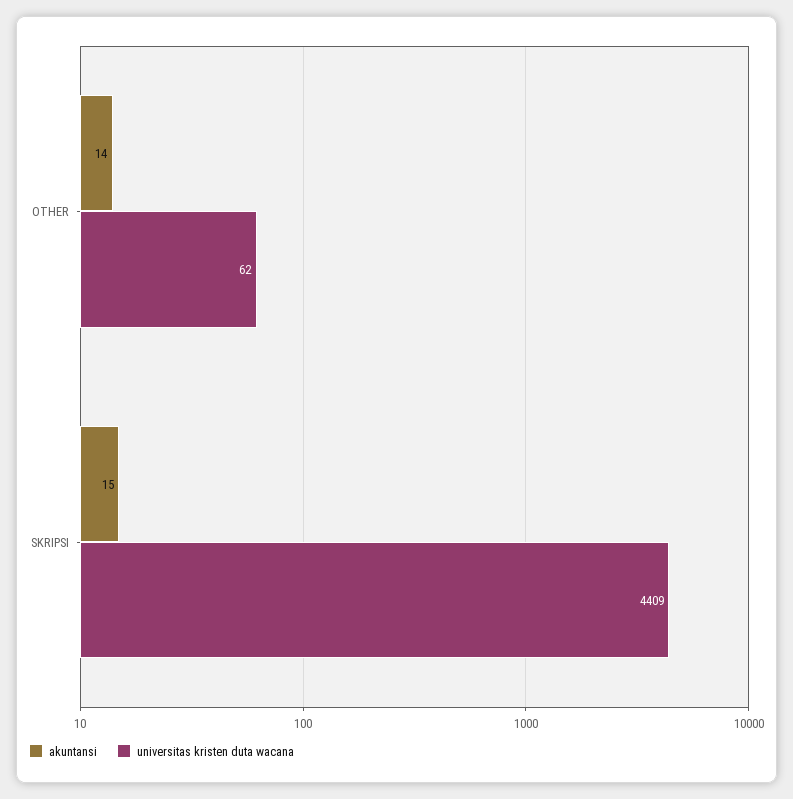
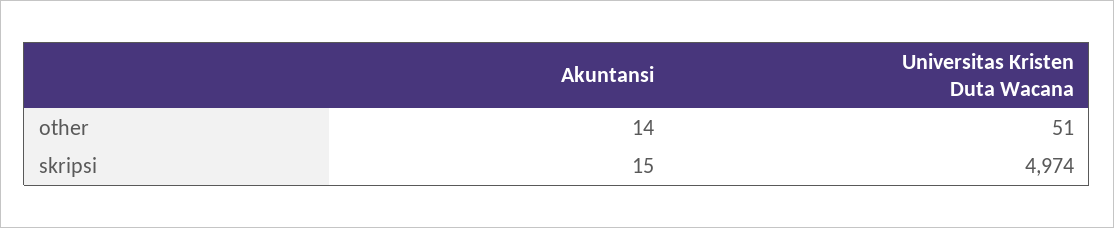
  {
    "akuntansi": {
      "OTHER": 14,
      "SKRIPSI": 15
    },
    "universitas kristen duta wacana": {
-     "OTHER": 62,
+     "OTHER": 51,
-     "SKRIPSI": 4409
+     "SKRIPSI": 4974
    }
  }

